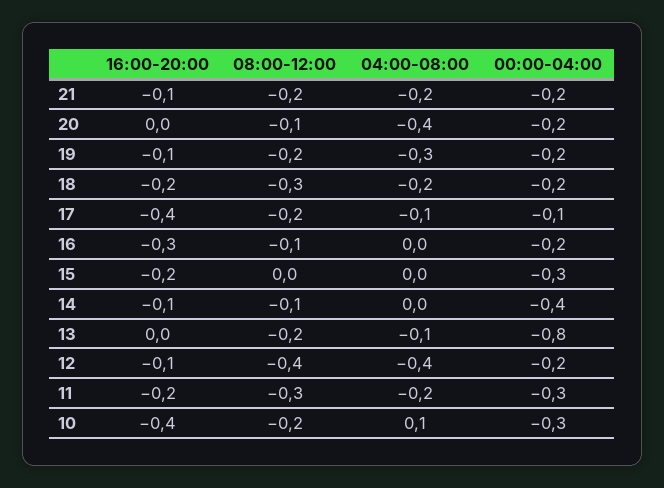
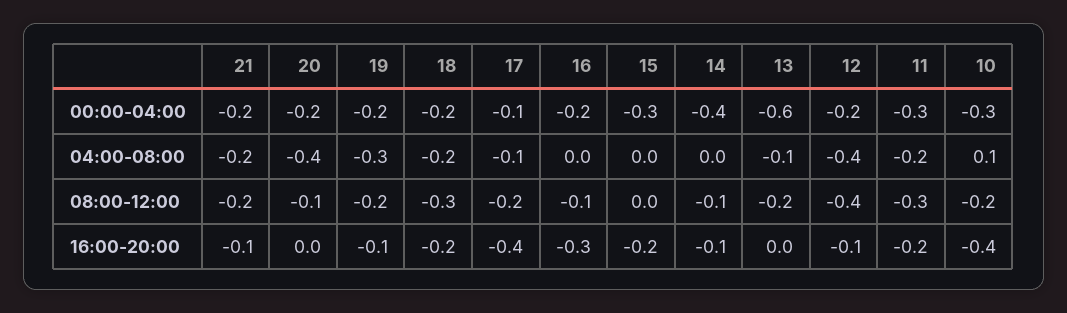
  {
    "16:00-20:00": {
      "21": -0.1,
      "20": 0,
      "19": -0.1,
      "18": -0.2,
      "17": -0.4,
      "16": -0.3,
      "15": -0.2,
      "14": -0.1,
      "13": 0,
      "12": -0.1,
      "11": -0.2,
      "10": -0.4
    },
    "08:00-12:00": {
      "21": -0.2,
      "20": -0.1,
      "19": -0.2,
      "18": -0.3,
      "17": -0.2,
      "16": -0.1,
      "15": 0,
      "14": -0.1,
      "13": -0.2,
      "12": -0.4,
      "11": -0.3,
      "10": -0.2
    },
    "04:00-08:00": {
      "21": -0.2,
      "20": -0.4,
      "19": -0.3,
      "18": -0.2,
      "17": -0.1,
      "16": 0,
      "15": 0,
      "14": 0,
      "13": -0.1,
      "12": -0.4,
      "11": -0.2,
      "10": 0.1
    },
    "00:00-04:00": {
      "21": -0.2,
      "20": -0.2,
      "19": -0.2,
      "18": -0.2,
      "17": -0.1,
      "16": -0.2,
      "15": -0.3,
      "14": -0.4,
-     "13": -0.8,
+     "13": -0.6,
      "12": -0.2,
      "11": -0.3,
      "10": -0.3
    }
  }

